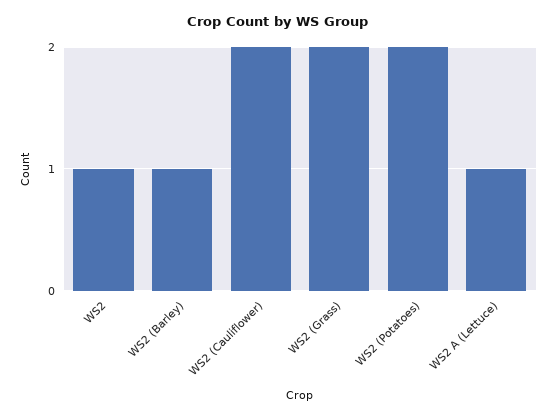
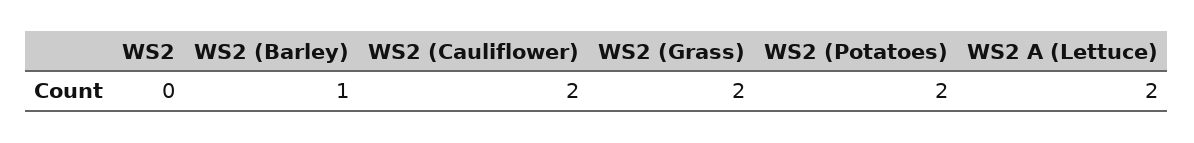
  {
-   "WS2": 1,
+   "WS2": 0,
    "WS2 (Barley)": 1,
    "WS2 (Cauliflower)": 2,
    "WS2 (Grass)": 2,
    "WS2 (Potatoes)": 2,
-   "WS2 A (Lettuce)": 1
+   "WS2 A (Lettuce)": 2
  }

